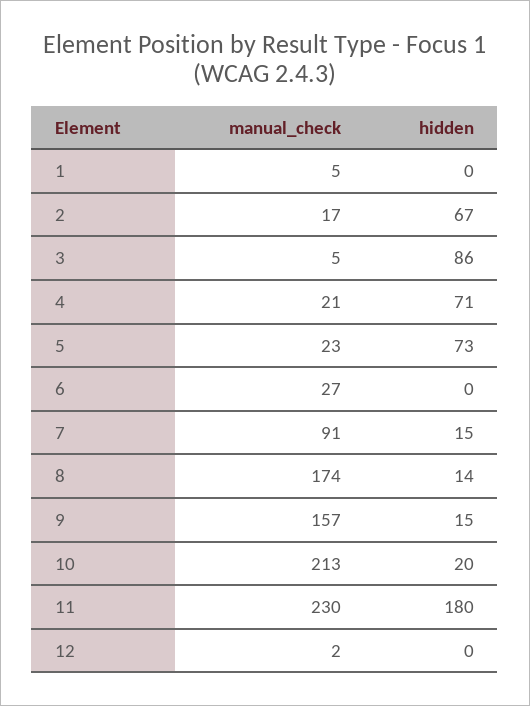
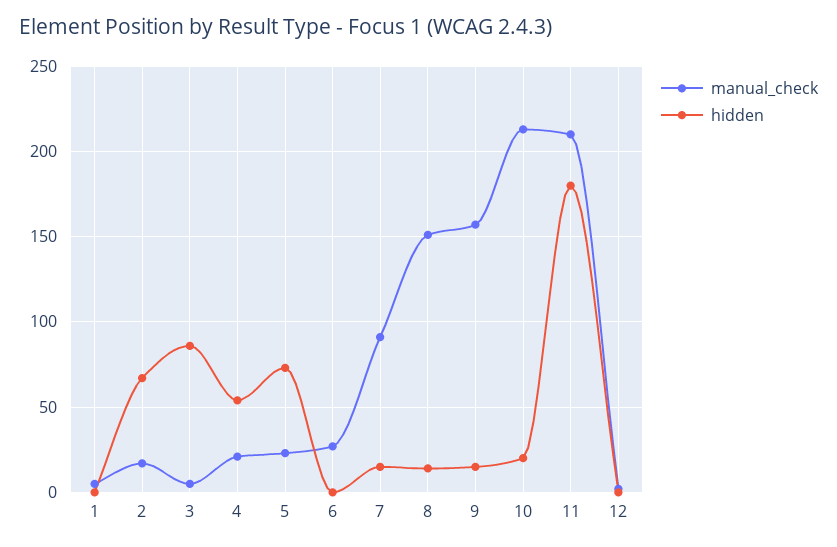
  {
    "manual_check": {
      "1": 5,
      "2": 17,
      "3": 5,
      "4": 21,
      "5": 23,
      "6": 27,
      "7": 91,
-     "8": 174,
+     "8": 150,
      "9": 157,
      "10": 213,
-     "11": 230,
+     "11": 210,
      "12": 2
    },
    "hidden": {
      "1": 0,
      "2": 67,
      "3": 86,
-     "4": 71,
+     "4": 55,
      "5": 73,
      "6": 0,
      "7": 15,
      "8": 14,
      "9": 15,
      "10": 20,
      "11": 180,
      "12": 0
    }
  }

